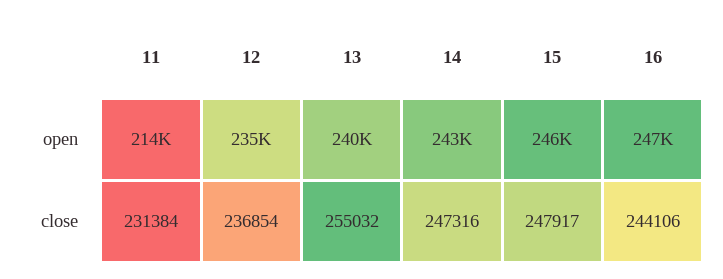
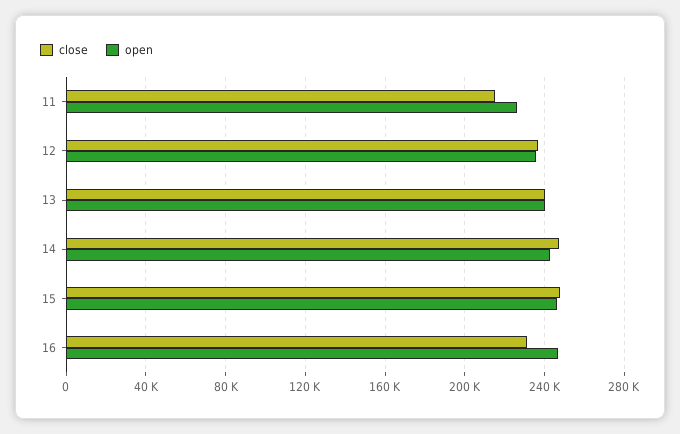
  {
    "open": {
-     "11": 214000,
+     "11": 225000,
      "12": 235000,
      "13": 240000,
      "14": 243000,
      "15": 246000,
      "16": 247000
    },
    "close": {
-     "11": 231384,
+     "11": 215000,
      "12": 236854,
-     "13": 255032,
+     "13": 240000,
      "14": 247316,
      "15": 247917,
-     "16": 244106
+     "16": 230000
    }
  }

